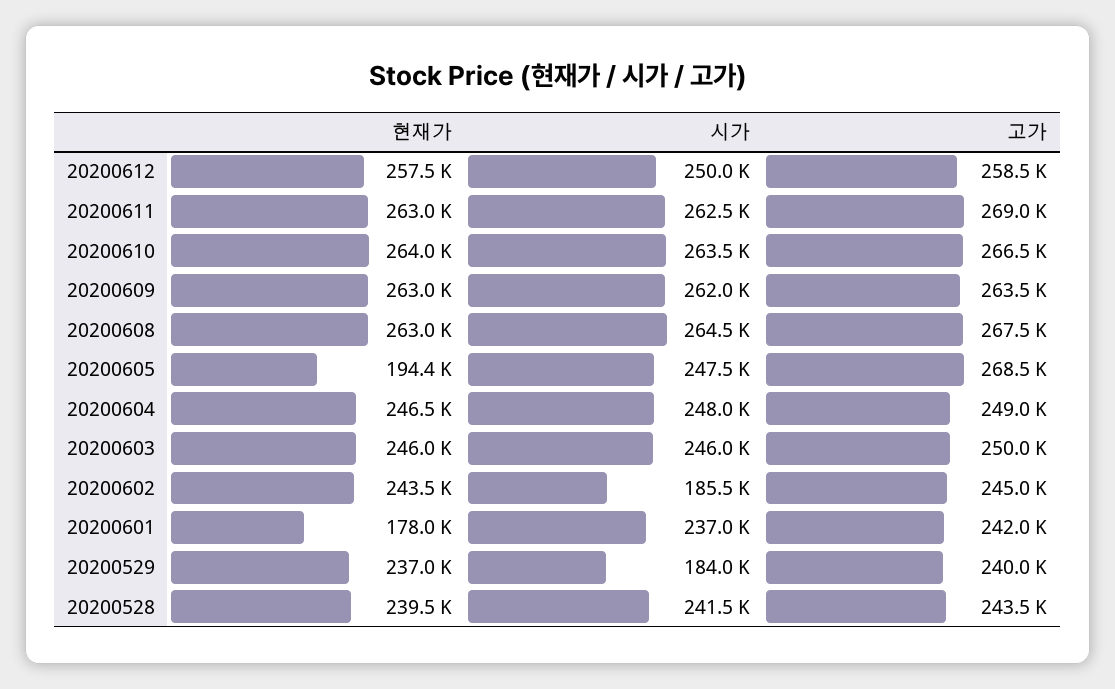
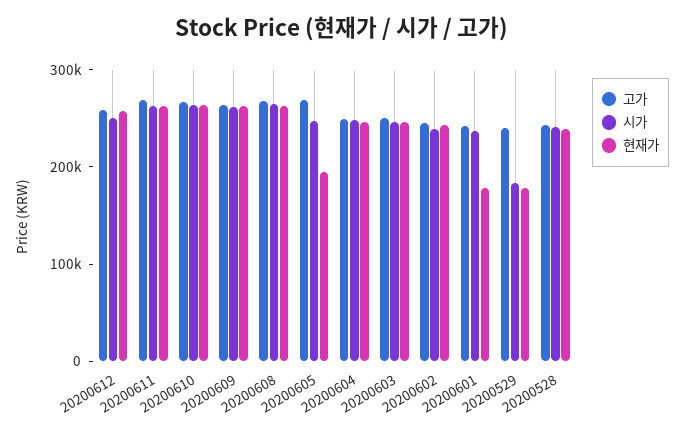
  {
    "현재가": {
      "20200612": 257500,
      "20200611": 263000,
      "20200610": 264000,
      "20200609": 263000,
      "20200608": 263000,
      "20200605": 194400,
      "20200604": 246500,
      "20200603": 246000,
      "20200602": 243500,
      "20200601": 178000,
-     "20200529": 237000,
+     "20200529": 180000,
      "20200528": 239500
    },
    "시가": {
      "20200612": 250000,
      "20200611": 262500,
      "20200610": 263500,
      "20200609": 262000,
      "20200608": 264500,
      "20200605": 247500,
      "20200604": 248000,
      "20200603": 246000,
-     "20200602": 185500,
+     "20200602": 240000,
      "20200601": 237000,
      "20200529": 184000,
      "20200528": 241500
    },
    "고가": {
      "20200612": 258500,
      "20200611": 269000,
      "20200610": 266500,
      "20200609": 263500,
      "20200608": 267500,
      "20200605": 268500,
      "20200604": 249000,
      "20200603": 250000,
      "20200602": 245000,
      "20200601": 242000,
      "20200529": 240000,
      "20200528": 243500
    }
  }

